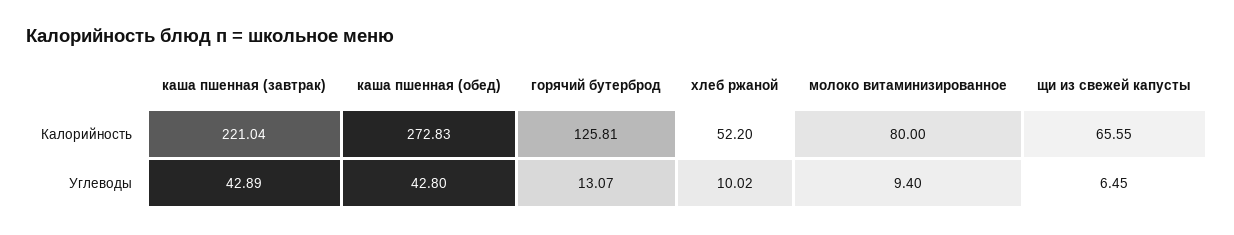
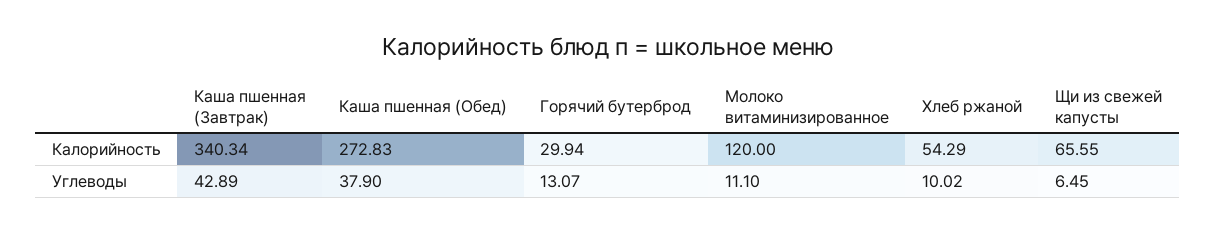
  {
    "каша пшенная (завтрак)": {
-     "Калорийность": 221.04,
+     "Калорийность": 340.34,
      "Углеводы": 42.89
    },
    "каша пшенная (обед)": {
      "Калорийность": 272.83,
-     "Углеводы": 42.8
+     "Углеводы": 37.9
    },
    "горячий бутерброд": {
-     "Калорийность": 125.81,
+     "Калорийность": 29.94,
      "Углеводы": 13.07
    },
    "хлеб ржаной": {
-     "Калорийность": 52.2,
+     "Калорийность": 54.29,
      "Углеводы": 10.02
    },
    "молоко витаминизированное": {
-     "Калорийность": 80,
+     "Калорийность": 120,
-     "Углеводы": 9.4
+     "Углеводы": 11.1
    },
    "щи из свежей капусты": {
      "Калорийность": 65.55,
      "Углеводы": 6.45
    }
  }

